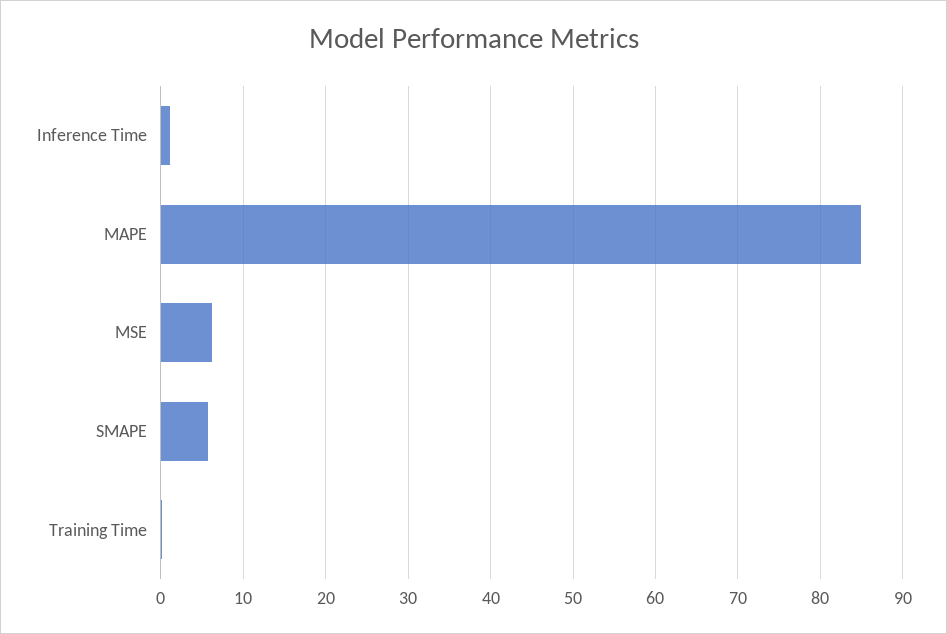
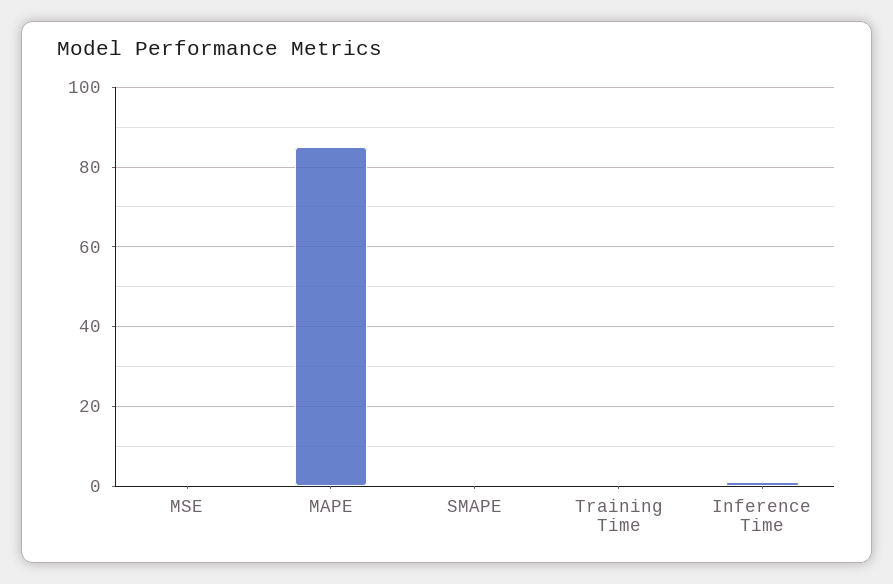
  {
    "Inference Time": 1,
    "MAPE": 85,
-   "MSE": 6,
+   "MSE": 0,
-   "SMAPE": 6,
+   "SMAPE": 0,
    "Training Time": 0
  }

